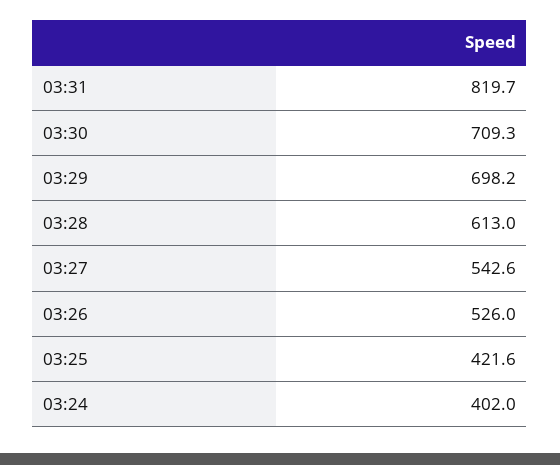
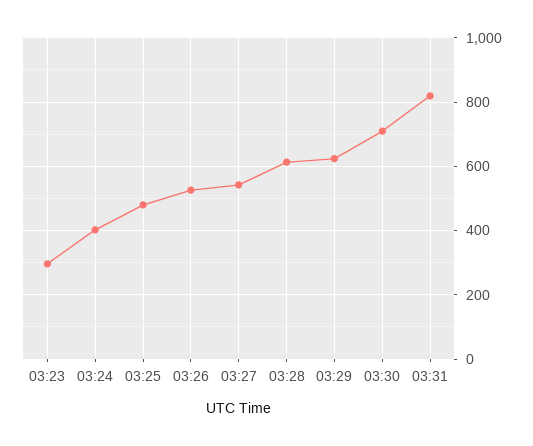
  {
    "03:31": 819.7,
    "03:30": 709.3,
-   "03:29": 698.2,
+   "03:29": 620,
    "03:28": 613,
    "03:27": 542.6,
    "03:26": 526,
-   "03:25": 421.6,
+   "03:25": 480,
-   "03:24": 402
+   "03:24": 402,
+   "03:23": 300
  }

